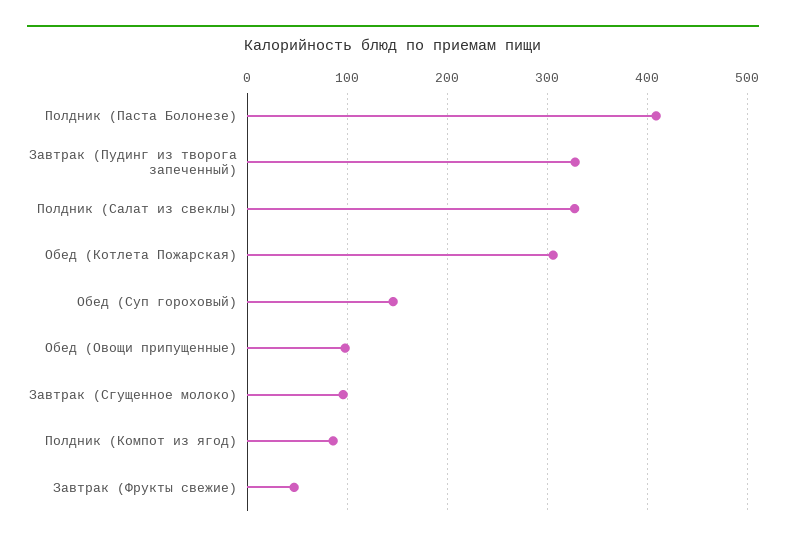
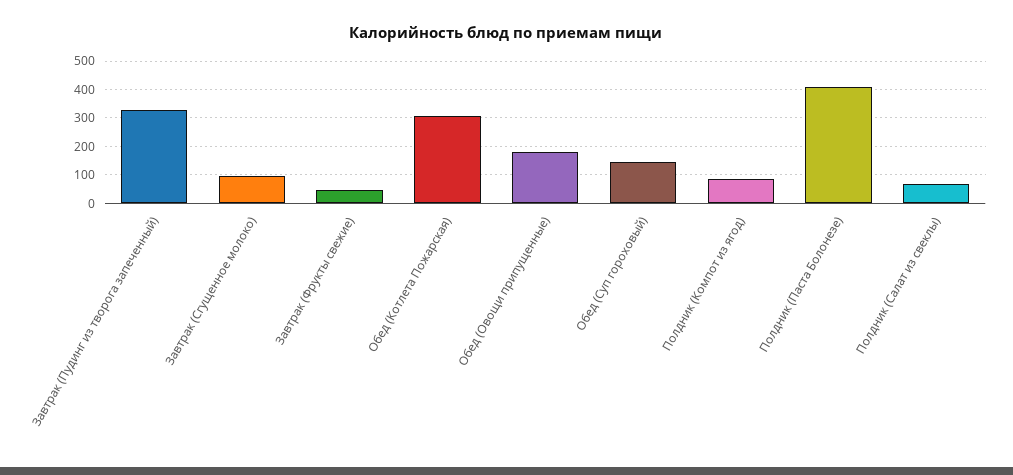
  {
    "Полдник (Паста Болонезе)": 410,
    "Завтрак (Пудинг из творога запеченный)": 330,
-   "Полдник (Салат из свеклы)": 330,
+   "Полдник (Салат из свеклы)": 75,
    "Обед (Котлета Пожарская)": 310,
    "Обед (Суп гороховый)": 150,
-   "Обед (Овощи припущенные)": 100,
+   "Обед (Овощи припущенные)": 175,
    "Завтрак (Сгущенное молоко)": 100,
    "Полдник (Компот из ягод)": 90,
    "Завтрак (Фрукты свежие)": 50
  }

